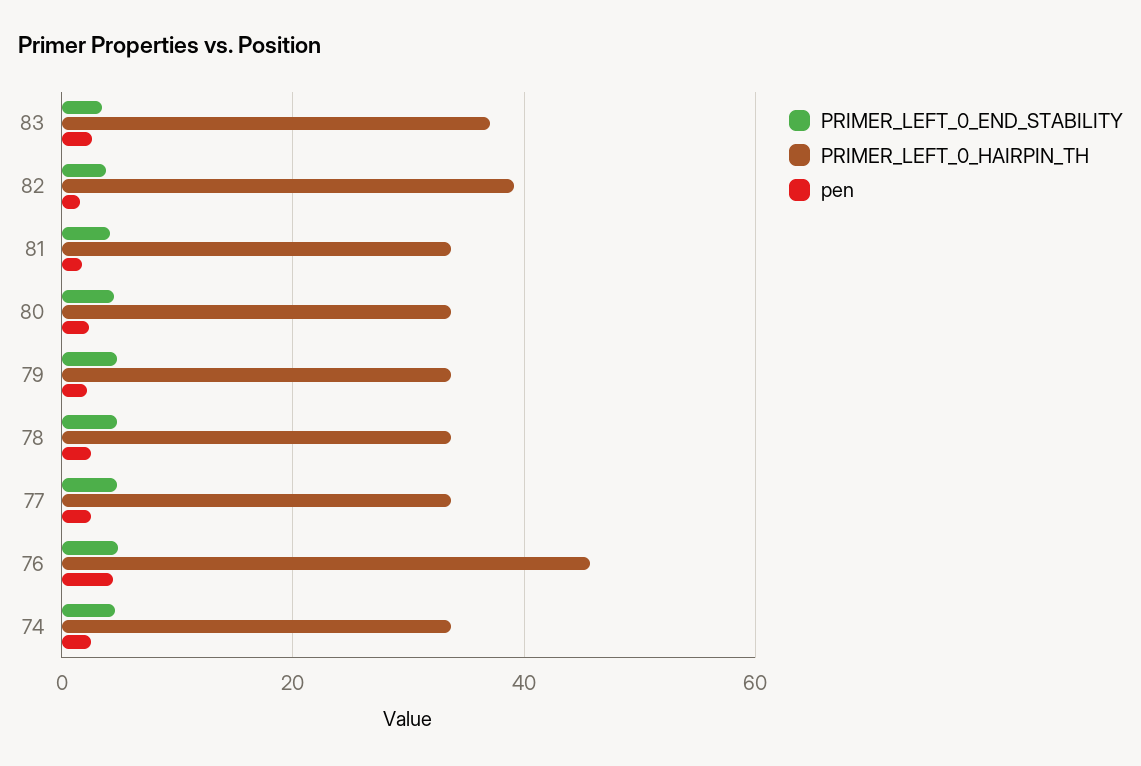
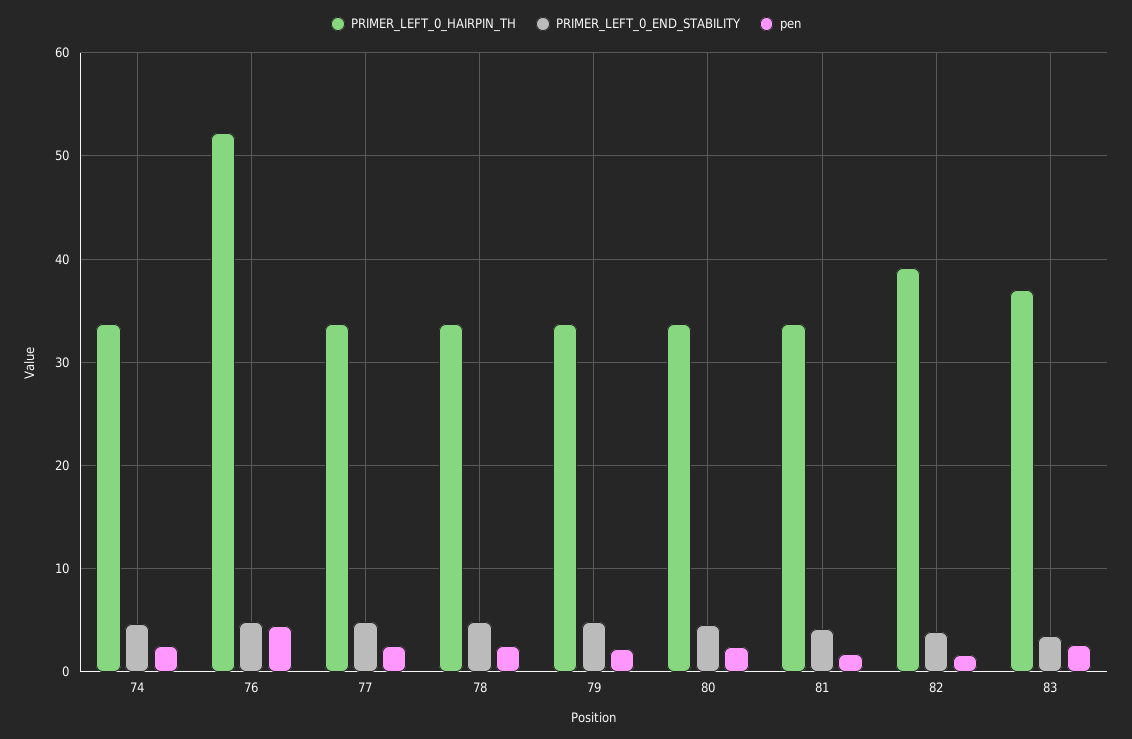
  {
    "PRIMER_LEFT_0_END_STABILITY": {
      "83": 4,
      "82": 4,
      "81": 4,
      "80": 5,
      "79": 5,
      "78": 5,
      "77": 5,
      "76": 5,
      "74": 5
    },
    "PRIMER_LEFT_0_HAIRPIN_TH": {
      "83": 37,
      "82": 39,
      "81": 34,
      "80": 34,
      "79": 34,
      "78": 34,
      "77": 34,
-     "76": 46,
+     "76": 52,
      "74": 34
    },
    "pen": {
      "83": 3,
      "82": 2,
      "81": 2,
      "80": 2,
      "79": 2,
      "78": 3,
      "77": 3,
      "76": 4,
      "74": 3
    }
  }

